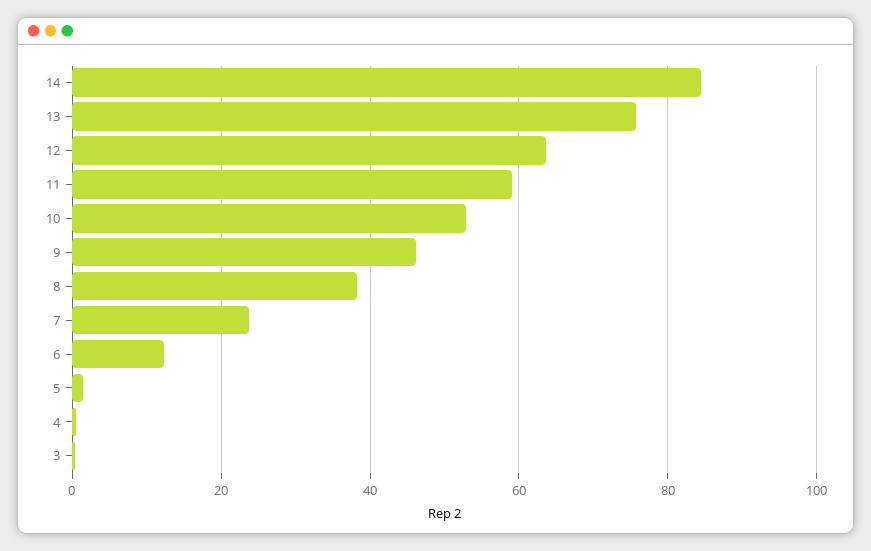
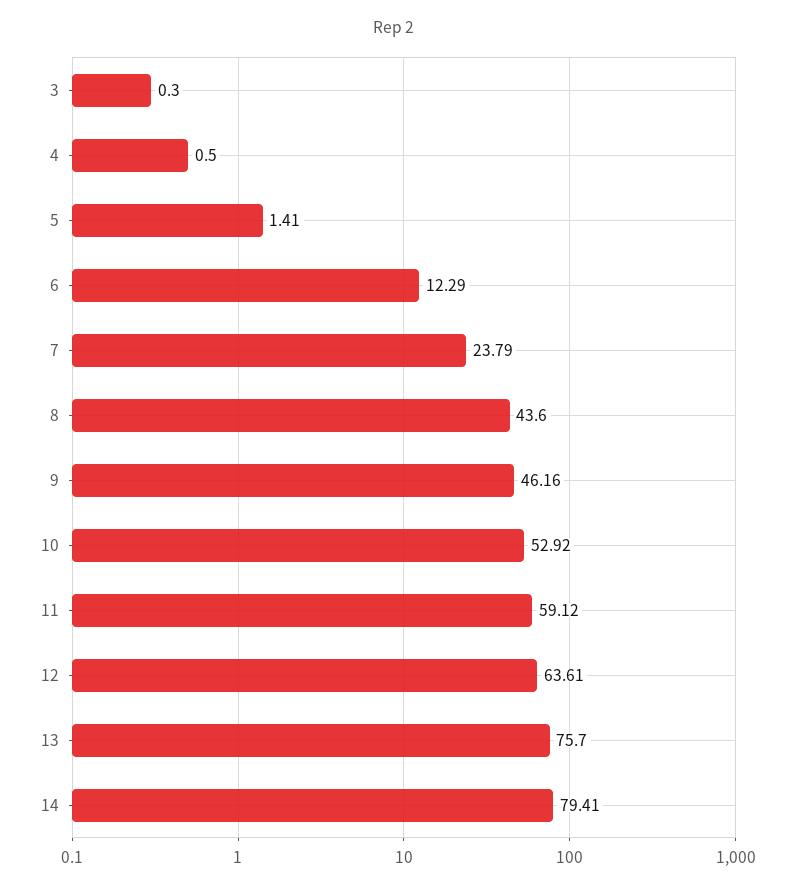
  {
-   "14": 84,
+   "14": 79.41,
    "13": 75.7,
    "12": 63.61,
    "11": 59.12,
    "10": 52.92,
    "9": 46.16,
-   "8": 38,
+   "8": 43.6,
    "7": 23.79,
    "6": 12.29,
    "5": 1.41,
    "4": 0.5,
    "3": 0.3
  }

